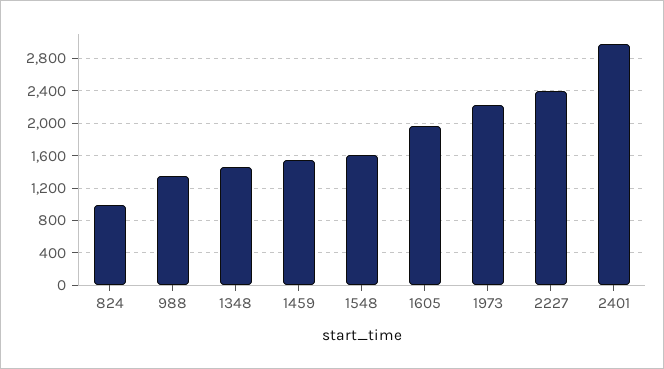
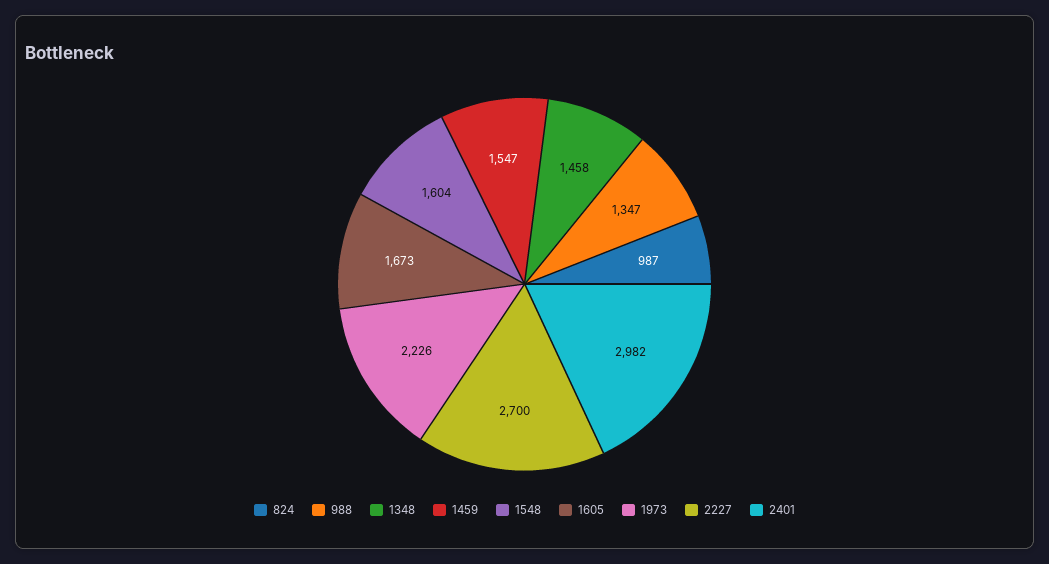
  {
    "824": 987,
    "988": 1347,
    "1348": 1458,
    "1459": 1547,
    "1548": 1604,
-   "1605": 2000,
+   "1605": 1673,
    "1973": 2226,
-   "2227": 2400,
+   "2227": 2700,
    "2401": 2982
  }

